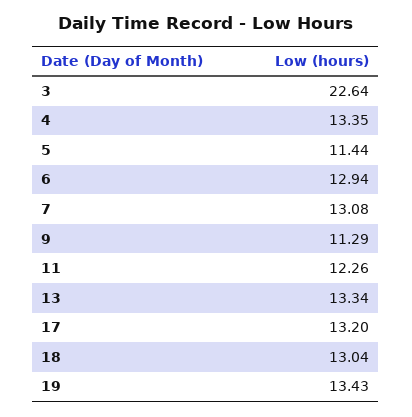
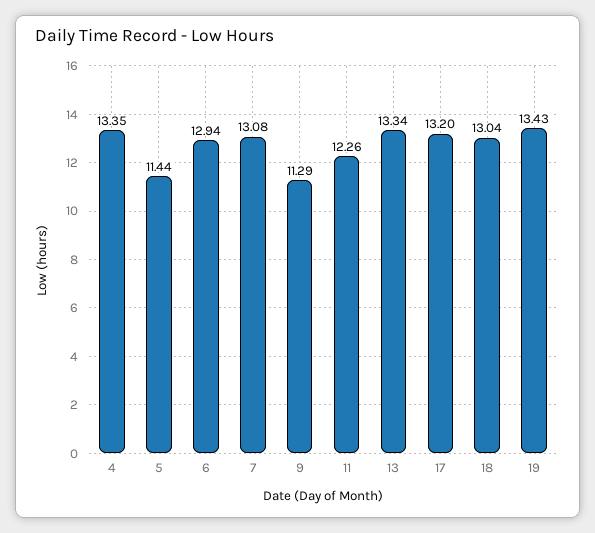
  {
-   "3": 22.64,
    "4": 13.35,
    "5": 11.44,
    "6": 12.94,
    "7": 13.08,
    "9": 11.29,
    "11": 12.26,
    "13": 13.34,
    "17": 13.2,
    "18": 13.04,
    "19": 13.43
  }

